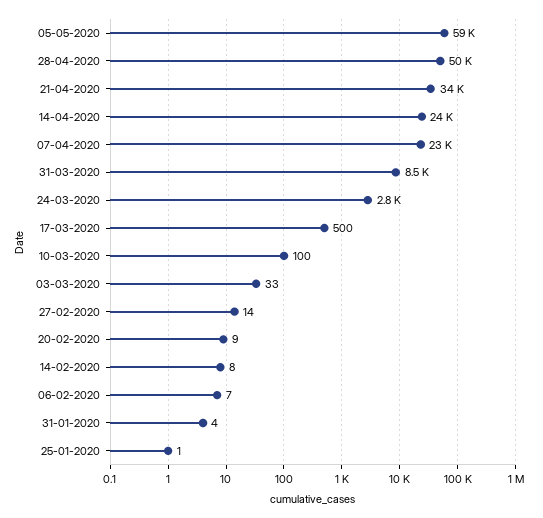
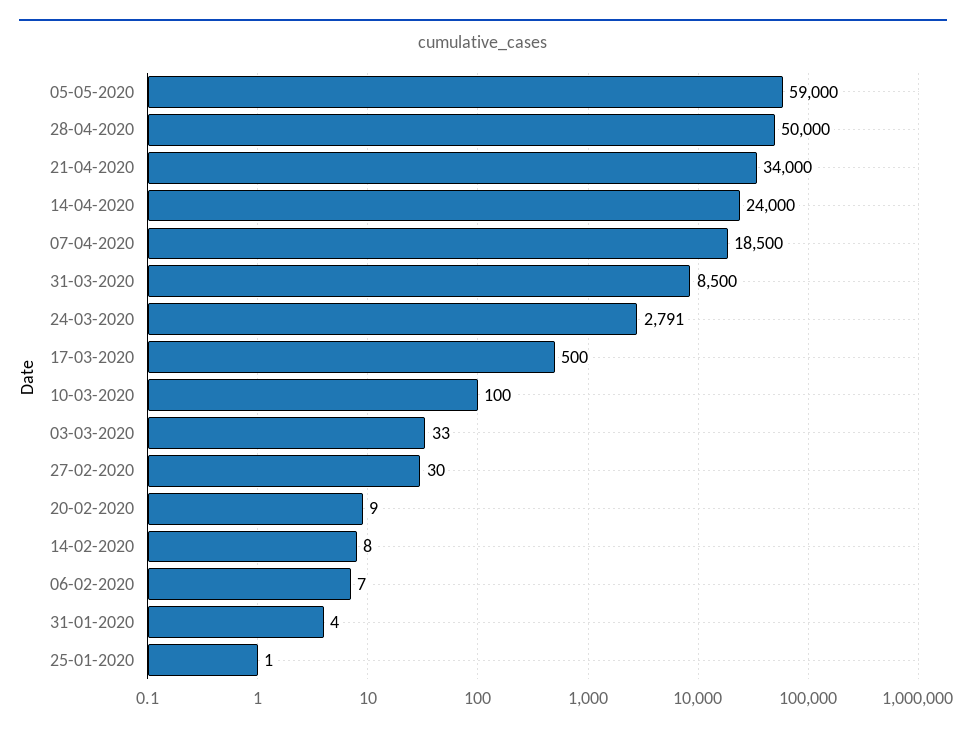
  {
    "05-05-2020": 59000,
    "28-04-2020": 50000,
    "21-04-2020": 34000,
    "14-04-2020": 24000,
-   "07-04-2020": 23000,
+   "07-04-2020": 18500,
    "31-03-2020": 8500,
    "24-03-2020": 2791,
    "17-03-2020": 500,
    "10-03-2020": 100,
    "03-03-2020": 33,
-   "27-02-2020": 14,
+   "27-02-2020": 30,
    "20-02-2020": 9,
    "14-02-2020": 8,
    "06-02-2020": 7,
    "31-01-2020": 4,
    "25-01-2020": 1
  }

